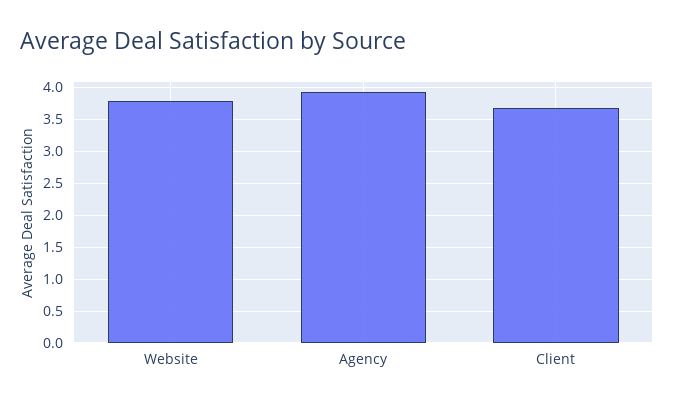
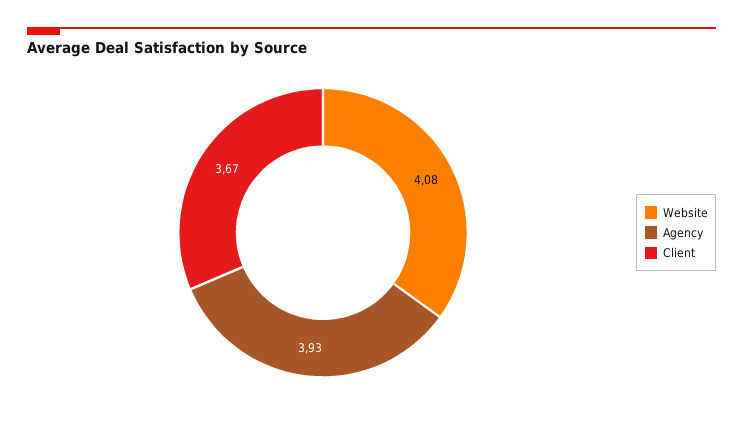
  {
-   "Website": 3.8,
+   "Website": 4.08,
    "Agency": 3.93,
    "Client": 3.67
  }

